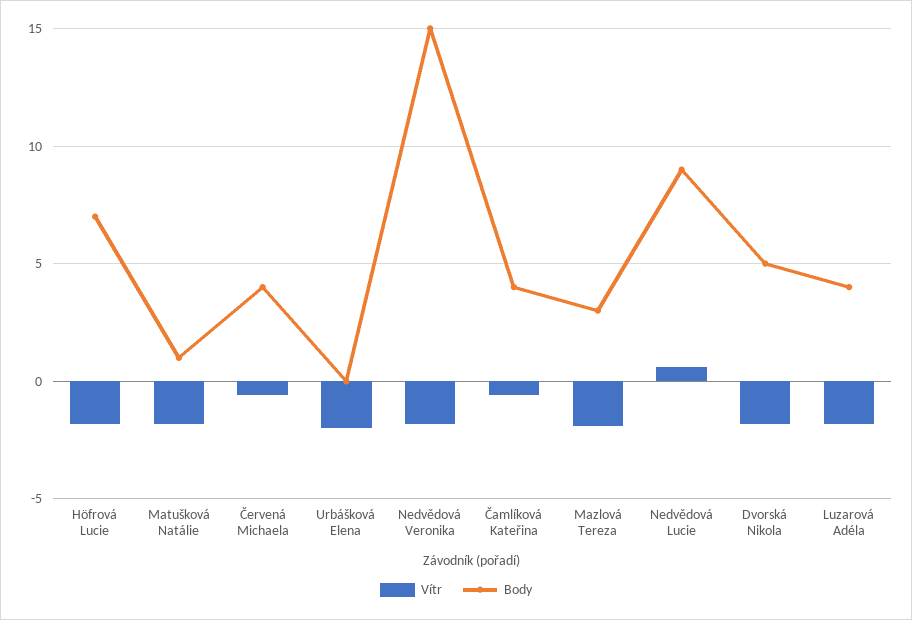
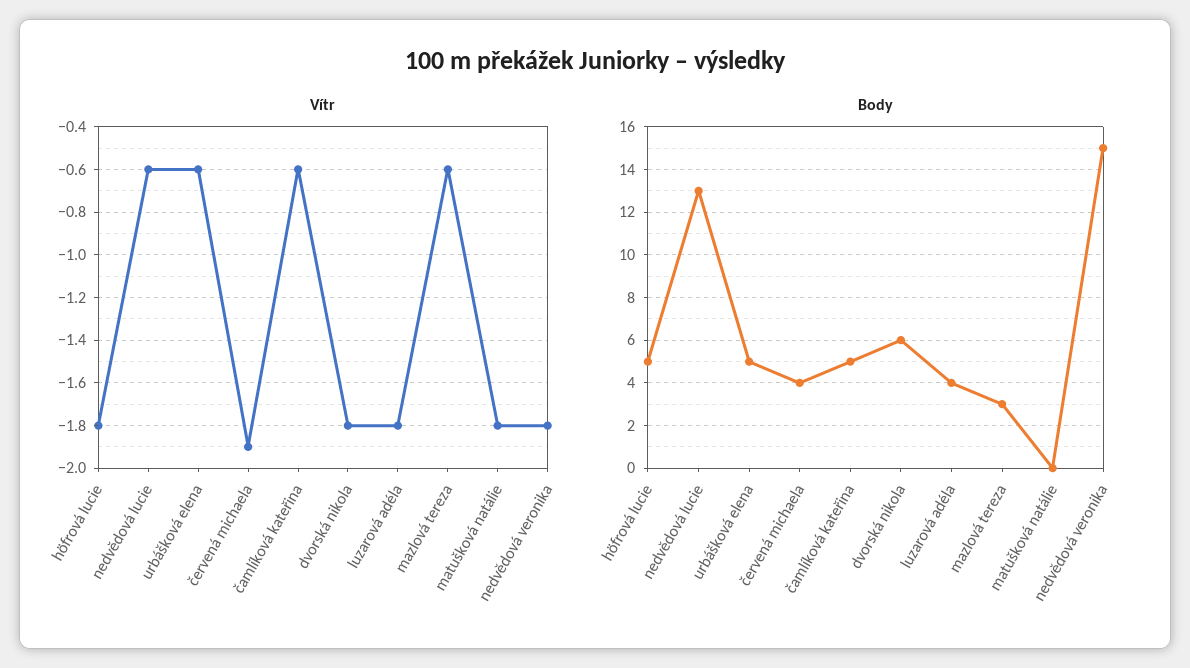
  {
    "Vítr": {
      "Höfrová Lucie": -1.8,
      "Matušková Natálie": -1.8,
-     "Červená Michaela": -0.5,
+     "Červená Michaela": -1.9,
-     "Urbášková Elena": -2,
+     "Urbášková Elena": -0.6,
      "Nedvědová Veronika": -1.8,
      "Čamlíková Kateřina": -0.6,
-     "Mazlová Tereza": -2,
+     "Mazlová Tereza": -0.6,
-     "Nedvědová Lucie": 0.5,
+     "Nedvědová Lucie": -0.6,
      "Dvorská Nikola": -1.8,
      "Luzarová Adéla": -1.8
    },
    "Body": {
-     "Höfrová Lucie": 7,
+     "Höfrová Lucie": 5,
-     "Matušková Natálie": 1,
+     "Matušková Natálie": 0,
      "Červená Michaela": 4,
-     "Urbášková Elena": 0,
+     "Urbášková Elena": 5,
      "Nedvědová Veronika": 15,
-     "Čamlíková Kateřina": 4,
+     "Čamlíková Kateřina": 5,
      "Mazlová Tereza": 3,
-     "Nedvědová Lucie": 9,
+     "Nedvědová Lucie": 13,
-     "Dvorská Nikola": 5,
+     "Dvorská Nikola": 6,
      "Luzarová Adéla": 4
    }
  }

